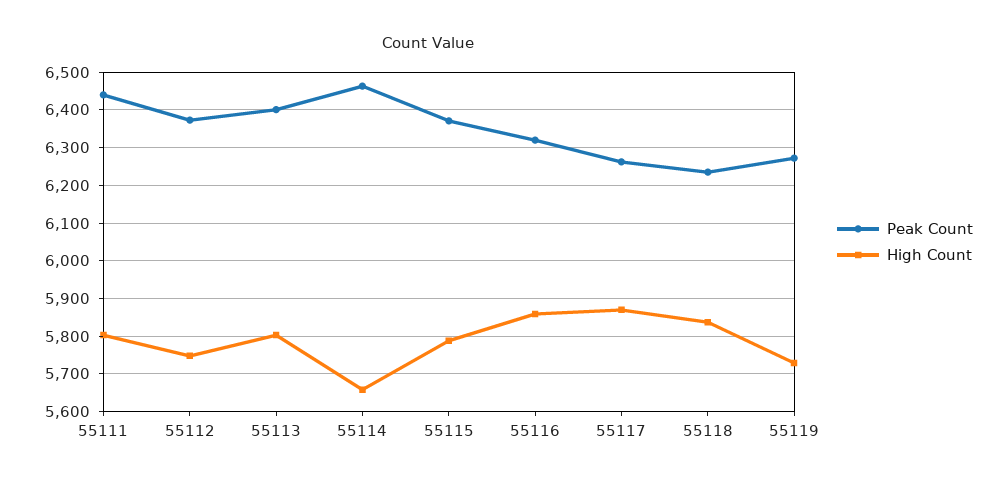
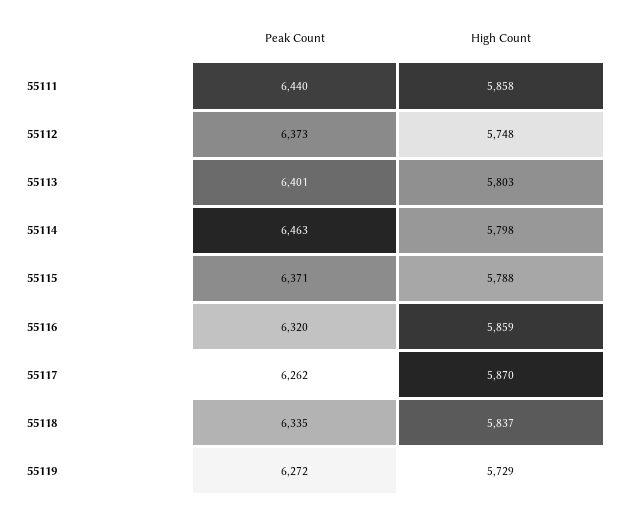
  {
    "Peak Count": {
      "55111": 6440,
      "55112": 6373,
      "55113": 6401,
      "55114": 6463,
      "55115": 6371,
      "55116": 6320,
      "55117": 6262,
-     "55118": 6240,
+     "55118": 6335,
      "55119": 6272
    },
    "High Count": {
-     "55111": 5800,
+     "55111": 5858,
      "55112": 5748,
      "55113": 5803,
-     "55114": 5660,
+     "55114": 5798,
      "55115": 5788,
      "55116": 5859,
      "55117": 5870,
      "55118": 5837,
      "55119": 5729
    }
  }

